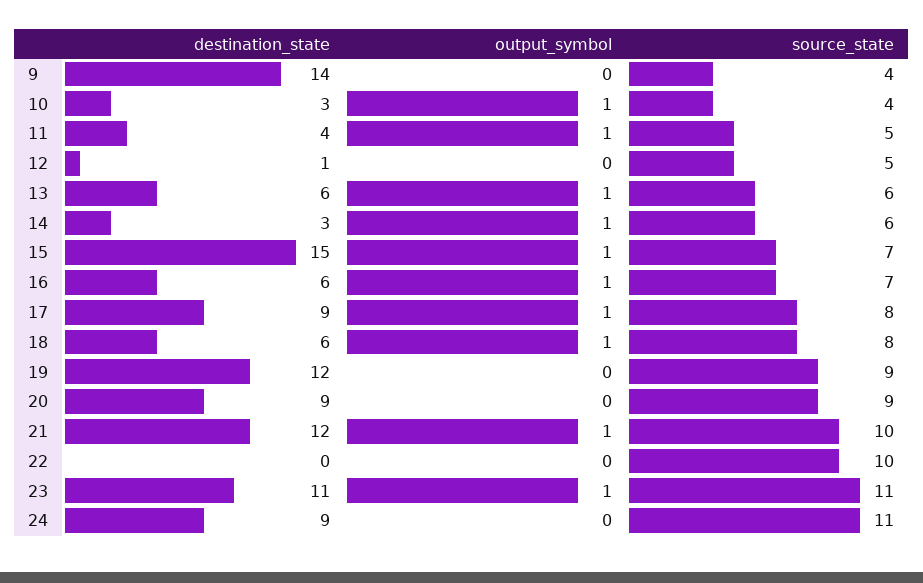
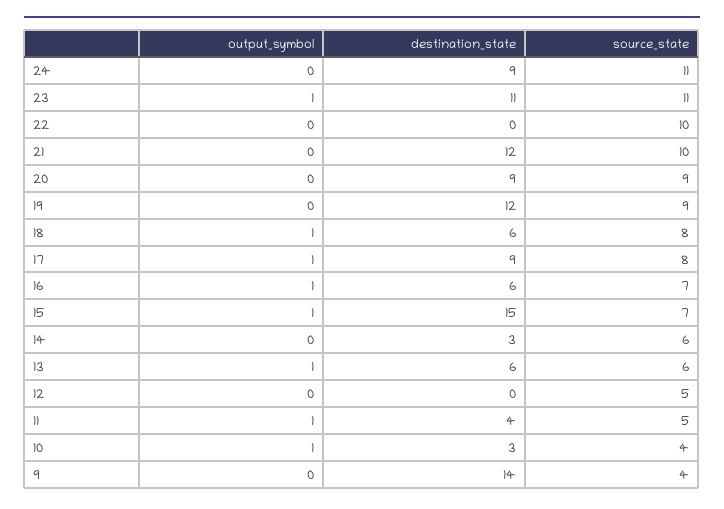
  {
    "destination_state": {
      "9": 14,
      "10": 3,
      "11": 4,
-     "12": 1,
+     "12": 0,
      "13": 6,
      "14": 3,
      "15": 15,
      "16": 6,
      "17": 9,
      "18": 6,
      "19": 12,
      "20": 9,
      "21": 12,
      "22": 0,
      "23": 11,
      "24": 9
    },
    "output_symbol": {
      "9": 0,
      "10": 1,
      "11": 1,
      "12": 0,
      "13": 1,
-     "14": 1,
+     "14": 0,
      "15": 1,
      "16": 1,
      "17": 1,
      "18": 1,
      "19": 0,
      "20": 0,
-     "21": 1,
+     "21": 0,
      "22": 0,
      "23": 1,
      "24": 0
    },
    "source_state": {
      "9": 4,
      "10": 4,
      "11": 5,
      "12": 5,
      "13": 6,
      "14": 6,
      "15": 7,
      "16": 7,
      "17": 8,
      "18": 8,
      "19": 9,
      "20": 9,
      "21": 10,
      "22": 10,
      "23": 11,
      "24": 11
    }
  }

